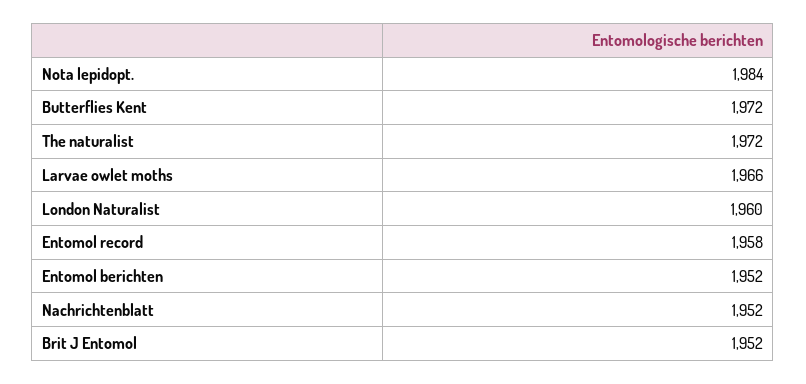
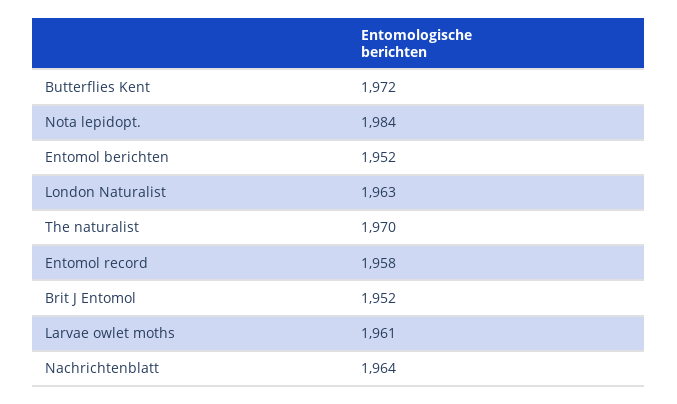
  {
    "Nota lepidopt.": 1984,
    "Butterflies Kent": 1972,
-   "The naturalist": 1972,
+   "The naturalist": 1970,
-   "Larvae owlet moths": 1966,
+   "Larvae owlet moths": 1961,
-   "London Naturalist": 1960,
+   "London Naturalist": 1963,
    "Entomol record": 1958,
    "Entomol berichten": 1952,
-   "Nachrichtenblatt": 1952,
+   "Nachrichtenblatt": 1964,
    "Brit J Entomol": 1952
  }

